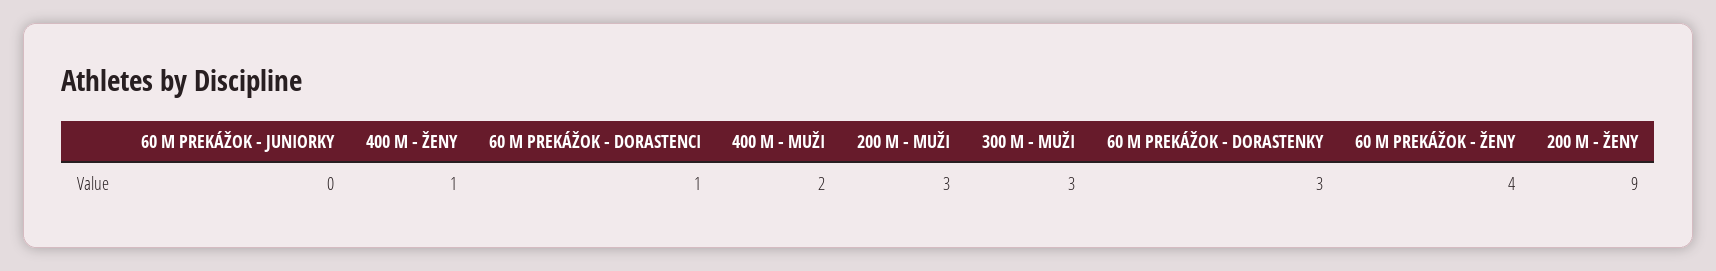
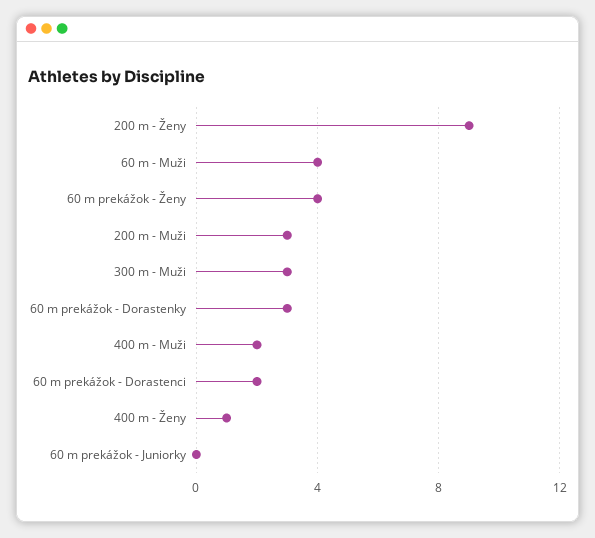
  {
    "60 M PREKÁŽOK - JUNIORKY": 0,
    "400 M - ŽENY": 1,
-   "60 M PREKÁŽOK - DORASTENCI": 1,
+   "60 M PREKÁŽOK - DORASTENCI": 2,
    "400 M - MUŽI": 2,
    "200 M - MUŽI": 3,
    "300 M - MUŽI": 3,
    "60 M PREKÁŽOK - DORASTENKY": 3,
    "60 M PREKÁŽOK - ŽENY": 4,
-   "200 M - ŽENY": 9
+   "200 M - ŽENY": 9,
+   "60 m - Muži": 4
  }

